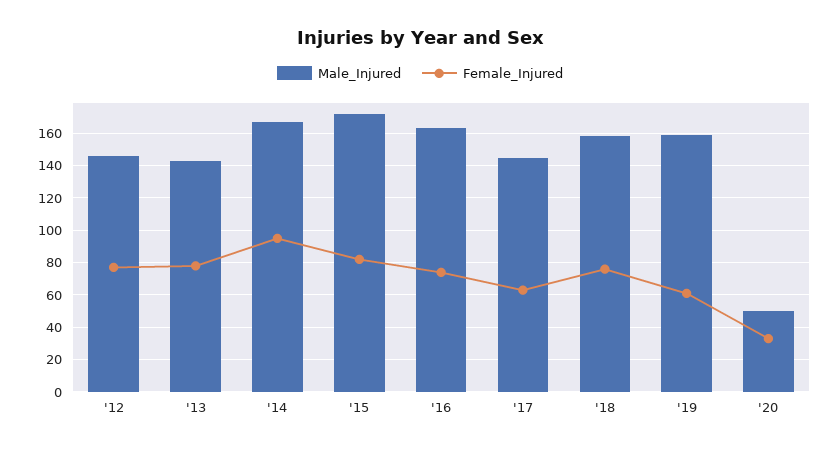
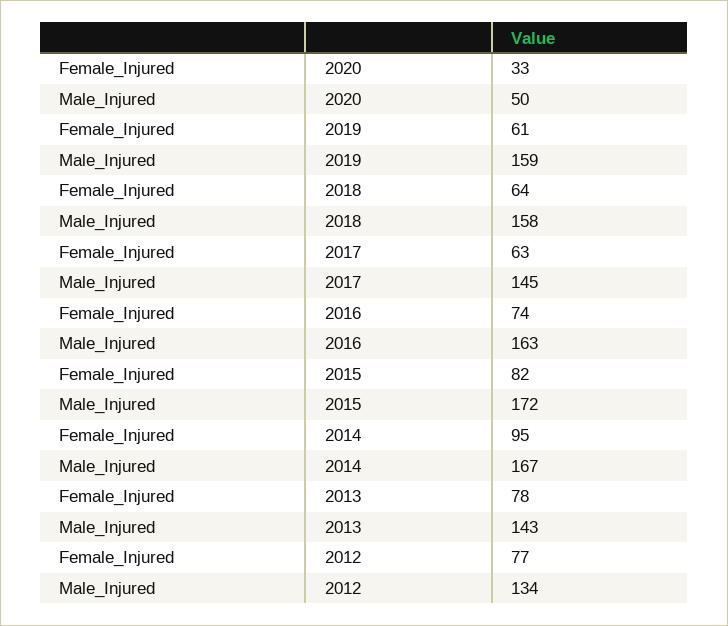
  {
    "Male_Injured": {
-     "'12": 145,
+     "'12": 134,
      "'13": 143,
      "'14": 167,
      "'15": 172,
      "'16": 163,
      "'17": 145,
      "'18": 158,
      "'19": 159,
      "'20": 50
    },
    "Female_Injured": {
      "'12": 77,
      "'13": 78,
      "'14": 95,
      "'15": 82,
      "'16": 74,
      "'17": 63,
-     "'18": 75,
+     "'18": 64,
      "'19": 61,
      "'20": 33
    }
  }

